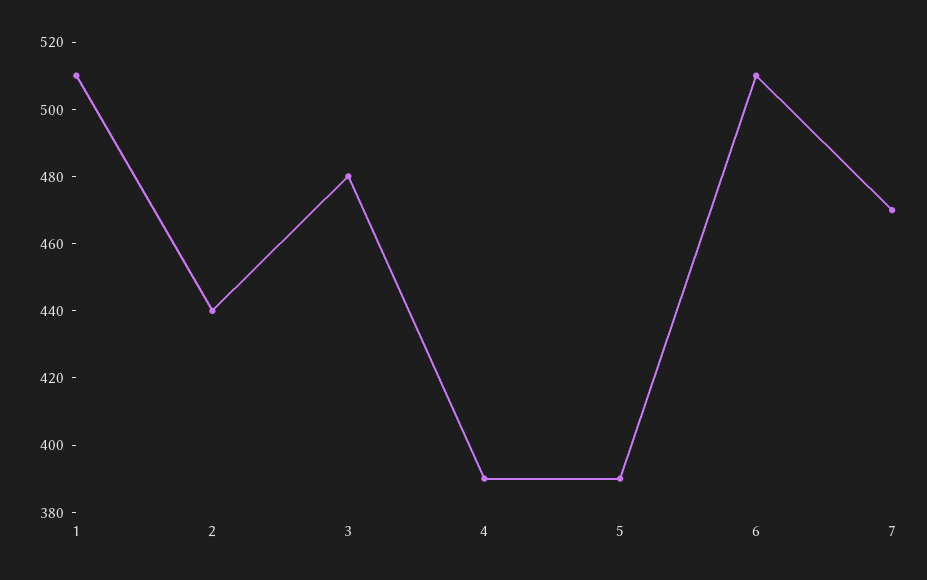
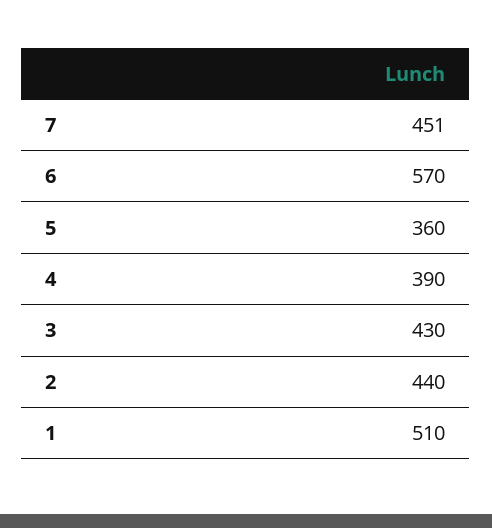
  {
    "1": 510,
    "2": 440,
-   "3": 480,
+   "3": 430,
    "4": 390,
-   "5": 390,
+   "5": 360,
-   "6": 510,
+   "6": 570,
-   "7": 470
+   "7": 451
  }

